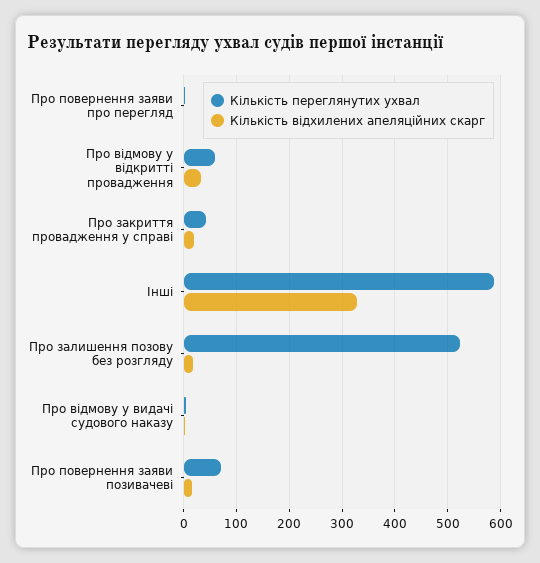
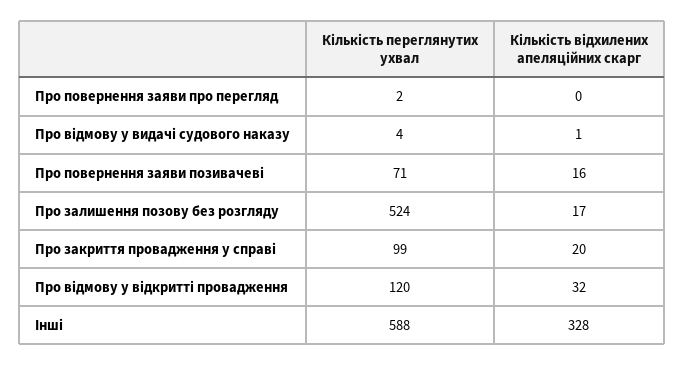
  {
    "Кількість переглянутих ухвал": {
      "Про повернення заяви про перегляд": 2,
-     "Про відмову у відкритті провадження": 60,
+     "Про відмову у відкритті провадження": 120,
-     "Про закриття провадження у справі": 40,
+     "Про закриття провадження у справі": 99,
      "Інші": 588,
      "Про залишення позову без розгляду": 524,
      "Про відмову у видачі судового наказу": 4,
      "Про повернення заяви позивачеві": 71
    },
    "Кількість відхилених апеляційних скарг": {
      "Про повернення заяви про перегляд": 0,
      "Про відмову у відкритті провадження": 32,
      "Про закриття провадження у справі": 20,
      "Інші": 328,
      "Про залишення позову без розгляду": 17,
      "Про відмову у видачі судового наказу": 1,
      "Про повернення заяви позивачеві": 16
    }
  }

